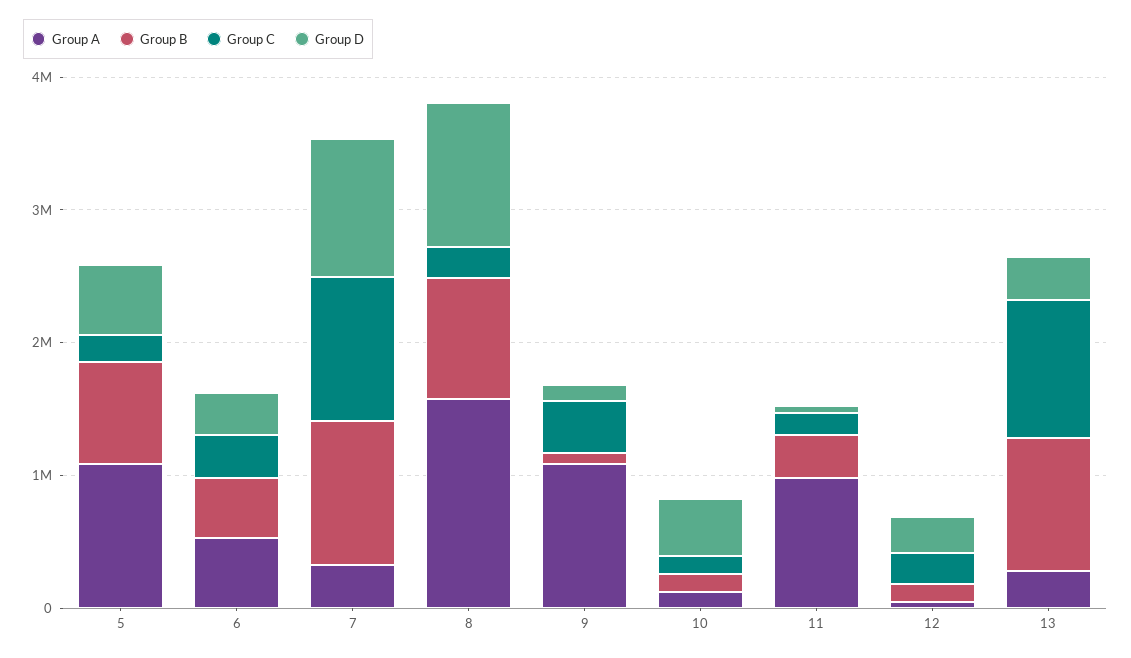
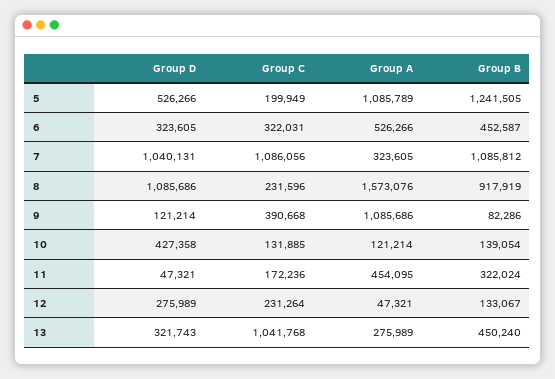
  {
    "Group A": {
      "5": 1085789,
      "6": 526266,
      "7": 323605,
      "8": 1573076,
      "9": 1085686,
      "10": 121214,
-     "11": 1000000,
+     "11": 454095,
      "12": 47321,
      "13": 275989
    },
    "Group B": {
-     "5": 800000,
+     "5": 1241505,
      "6": 452587,
      "7": 1085812,
      "8": 917919,
      "9": 82286,
      "10": 139054,
      "11": 322024,
      "12": 133067,
-     "13": 1000000
+     "13": 450240
    },
    "Group C": {
      "5": 199949,
      "6": 322031,
      "7": 1086056,
      "8": 231596,
      "9": 390668,
      "10": 131885,
      "11": 172236,
      "12": 231264,
      "13": 1041768
    },
    "Group D": {
      "5": 526266,
      "6": 323605,
      "7": 1040131,
      "8": 1085686,
      "9": 121214,
      "10": 427358,
      "11": 47321,
      "12": 275989,
      "13": 321743
    }
  }

